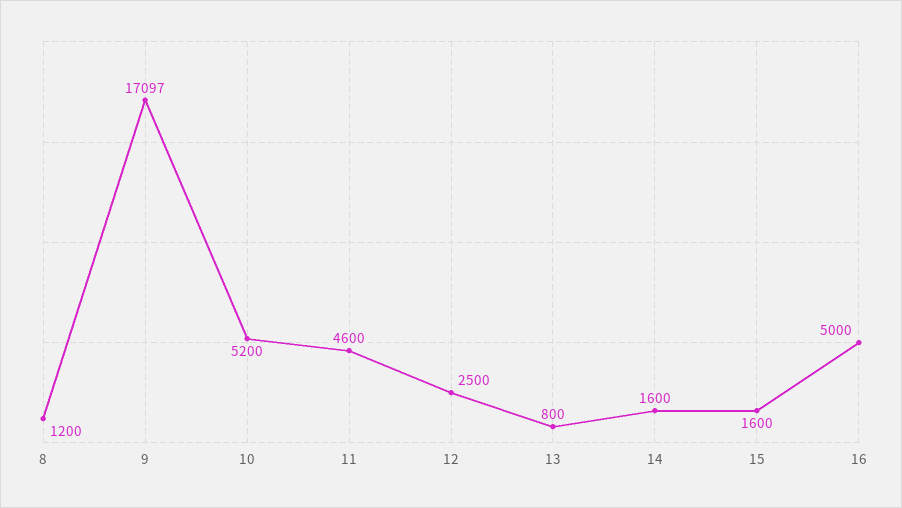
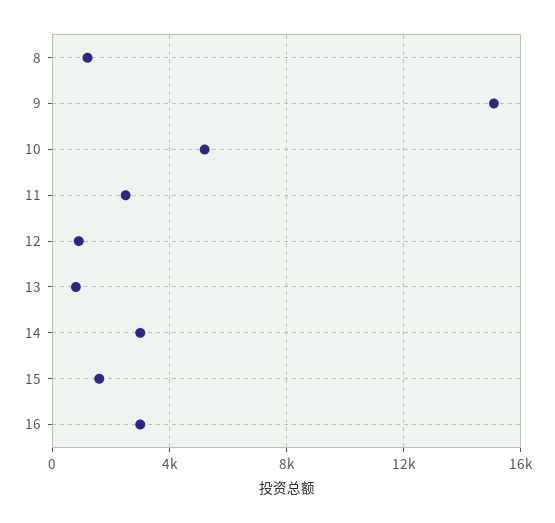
  {
    "8": 1200,
-   "9": 17097,
+   "9": 15000,
    "10": 5200,
-   "11": 4600,
+   "11": 2500,
-   "12": 2500,
+   "12": 1000,
    "13": 800,
-   "14": 1600,
+   "14": 3000,
    "15": 1600,
-   "16": 5000
+   "16": 3000
  }

